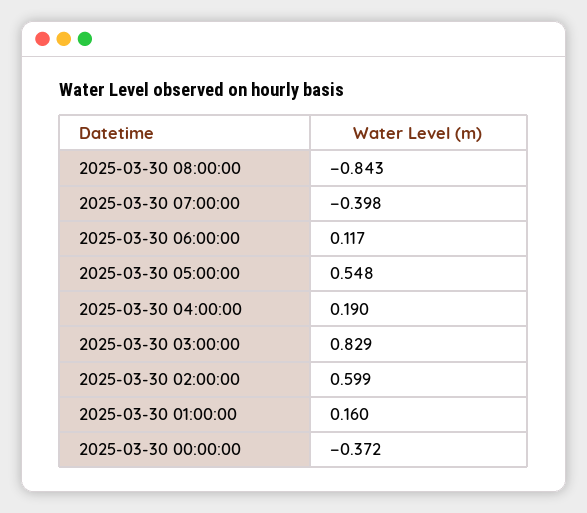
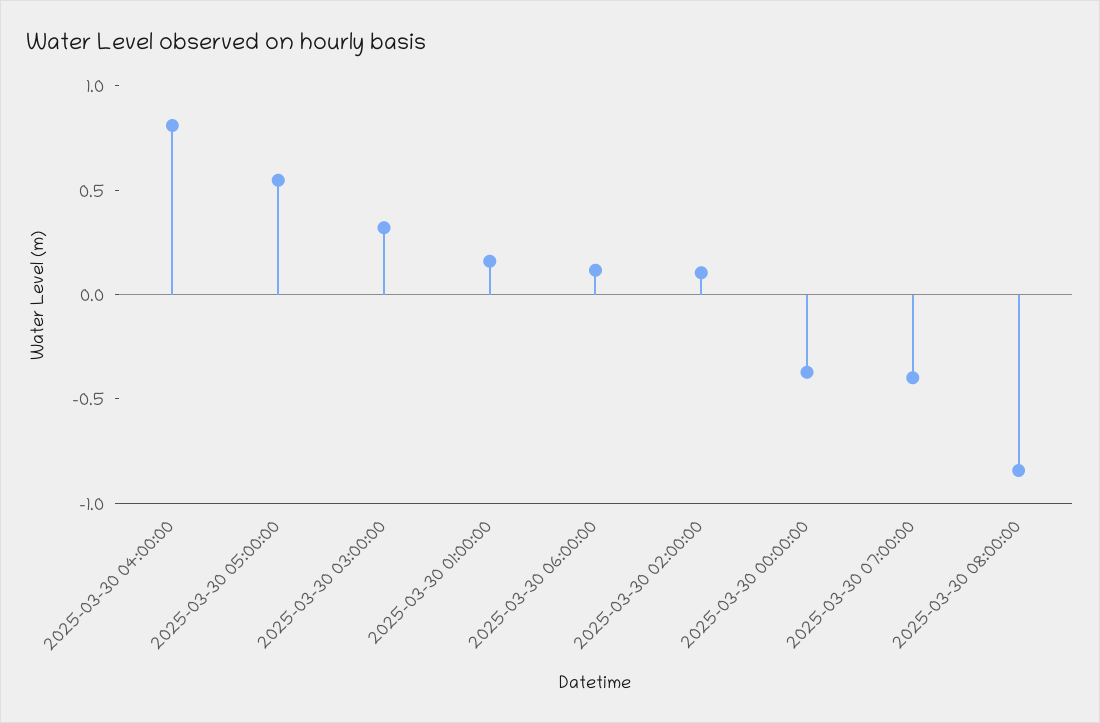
  {
    "2025-03-30 08:00:00": -0.843,
    "2025-03-30 07:00:00": -0.398,
    "2025-03-30 06:00:00": 0.117,
    "2025-03-30 05:00:00": 0.548,
-   "2025-03-30 04:00:00": 0.19,
+   "2025-03-30 04:00:00": 0.8,
-   "2025-03-30 03:00:00": 0.829,
+   "2025-03-30 03:00:00": 0.3,
-   "2025-03-30 02:00:00": 0.599,
+   "2025-03-30 02:00:00": 0.1,
    "2025-03-30 01:00:00": 0.16,
    "2025-03-30 00:00:00": -0.372
  }

